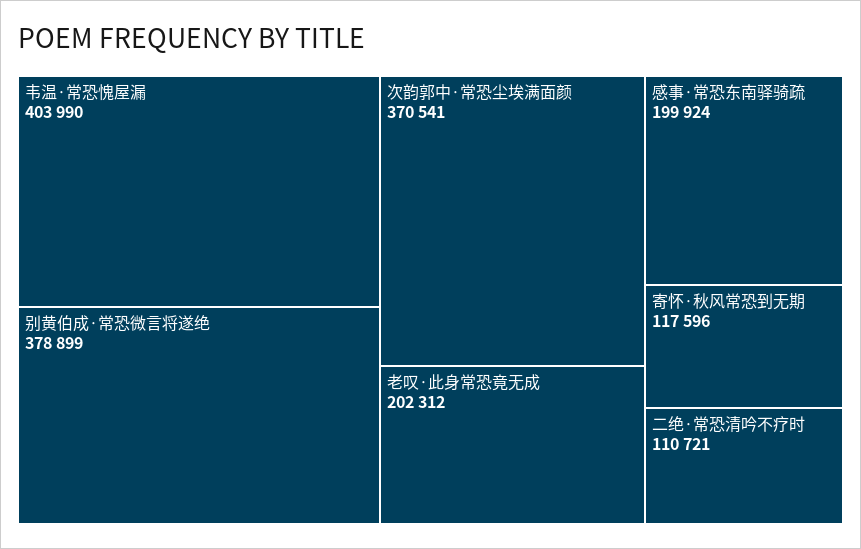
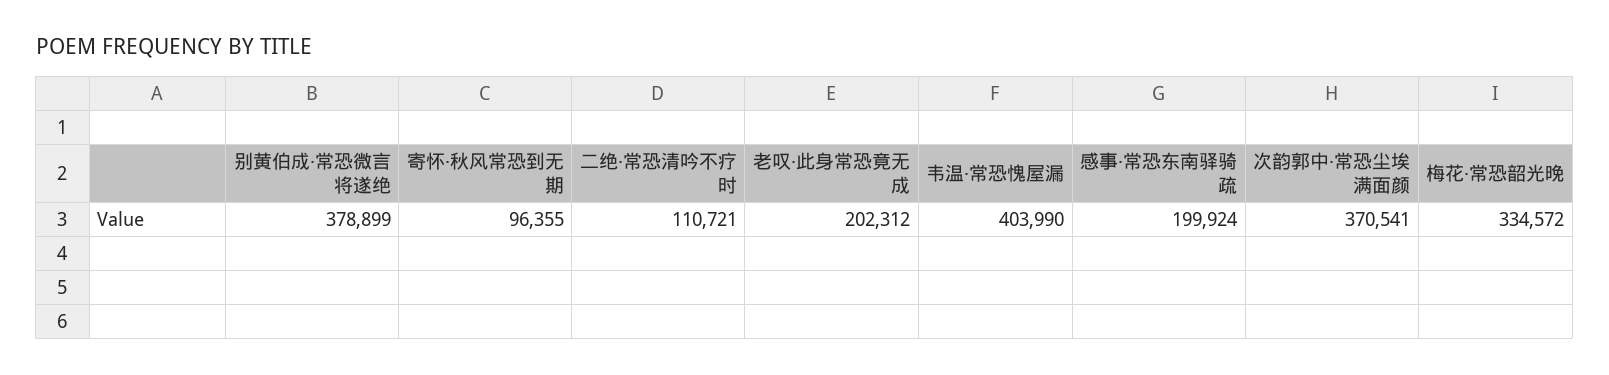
  {
    "韦温·常恐愧屋漏": 403990,
    "别黄伯成·常恐微言将遂绝": 378899,
    "次韵郭中·常恐尘埃满面颜": 370541,
    "老叹·此身常恐竟无成": 202312,
    "感事·常恐东南驿骑疏": 199924,
-   "寄怀·秋风常恐到无期": 117596,
+   "寄怀·秋风常恐到无期": 96355,
-   "二绝·常恐清吟不疗时": 110721
+   "二绝·常恐清吟不疗时": 110721,
+   "梅花·常恐韶光晚": 334572
  }

